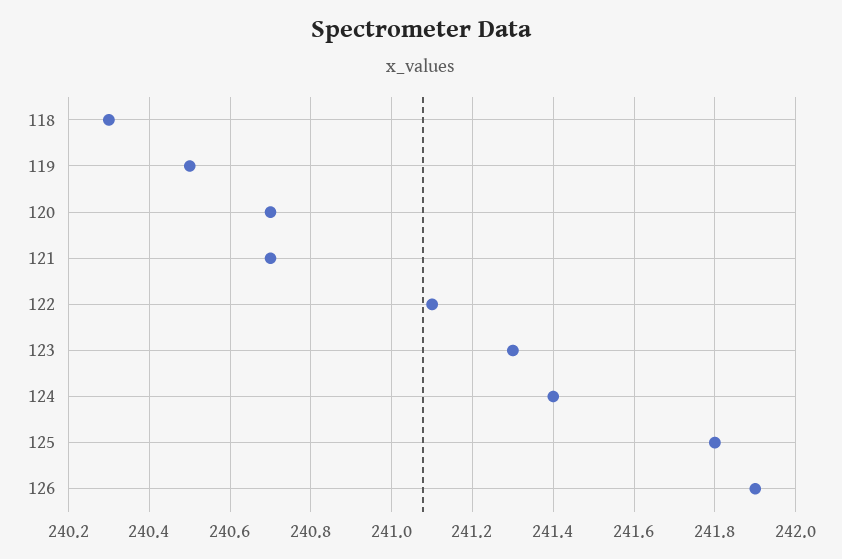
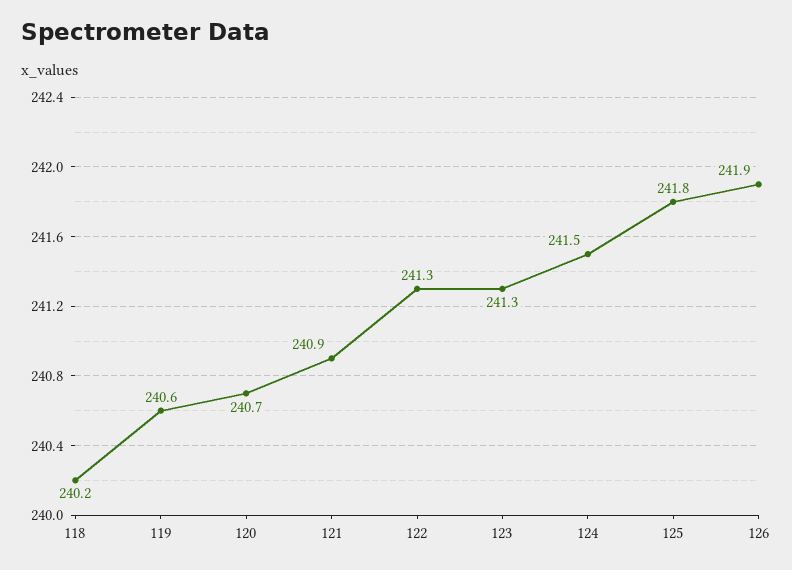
  {
-   "118": 240.3,
+   "118": 240.2,
-   "119": 240.5,
+   "119": 240.6,
    "120": 240.7,
-   "121": 240.7,
+   "121": 240.9,
-   "122": 241.1,
+   "122": 241.3,
    "123": 241.3,
-   "124": 241.4,
+   "124": 241.5,
    "125": 241.8,
    "126": 241.9
  }

